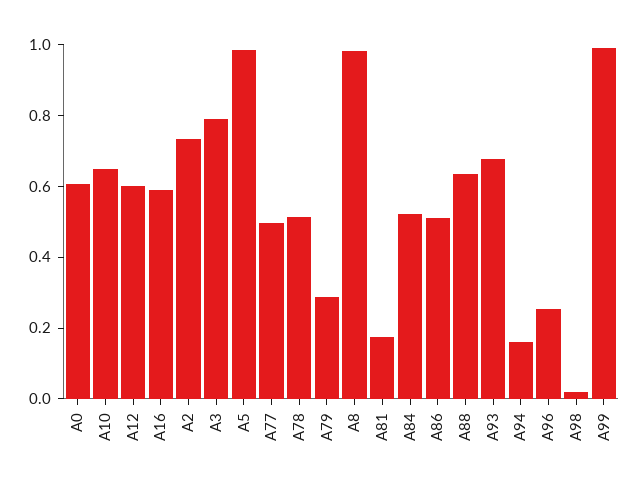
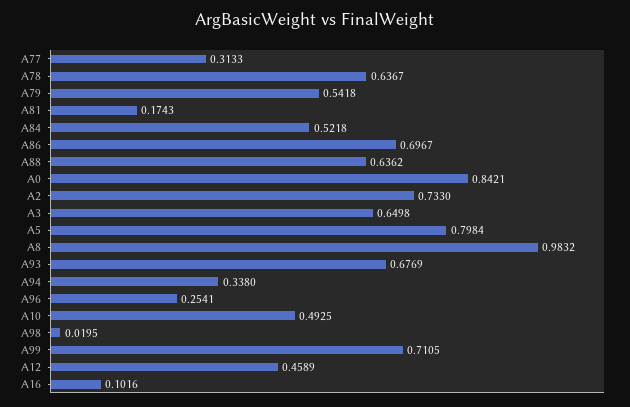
  {
-   "A0": 0.6,
+   "A0": 0.8421,
-   "A10": 0.65,
+   "A10": 0.4925,
-   "A12": 0.6,
+   "A12": 0.4589,
-   "A16": 0.6,
+   "A16": 0.1016,
    "A2": 0.733,
-   "A3": 0.8,
+   "A3": 0.6498,
-   "A5": 1,
+   "A5": 0.7984,
-   "A77": 0.5,
+   "A77": 0.3133,
-   "A78": 0.5,
+   "A78": 0.6367,
-   "A79": 0.3,
+   "A79": 0.5418,
    "A8": 0.9832,
    "A81": 0.1743,
    "A84": 0.5218,
-   "A86": 0.5,
+   "A86": 0.6967,
    "A88": 0.6362,
    "A93": 0.6769,
-   "A94": 0.15,
+   "A94": 0.338,
    "A96": 0.2541,
    "A98": 0.0195,
-   "A99": 1
+   "A99": 0.7105
  }

